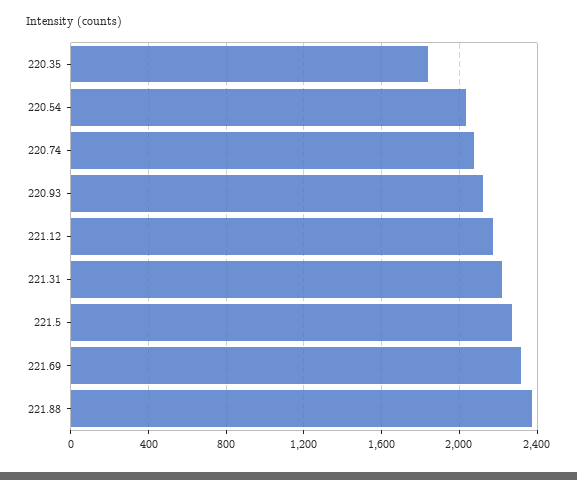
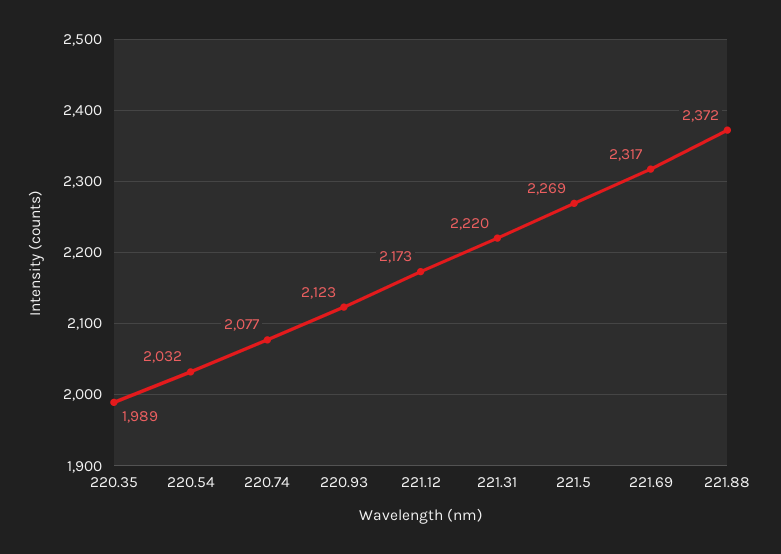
  {
-   "220.35": 1850,
+   "220.35": 1989,
    "220.54": 2032,
    "220.74": 2077,
    "220.93": 2123,
    "221.12": 2173,
    "221.31": 2220,
    "221.5": 2269,
    "221.69": 2317,
    "221.88": 2372
  }

